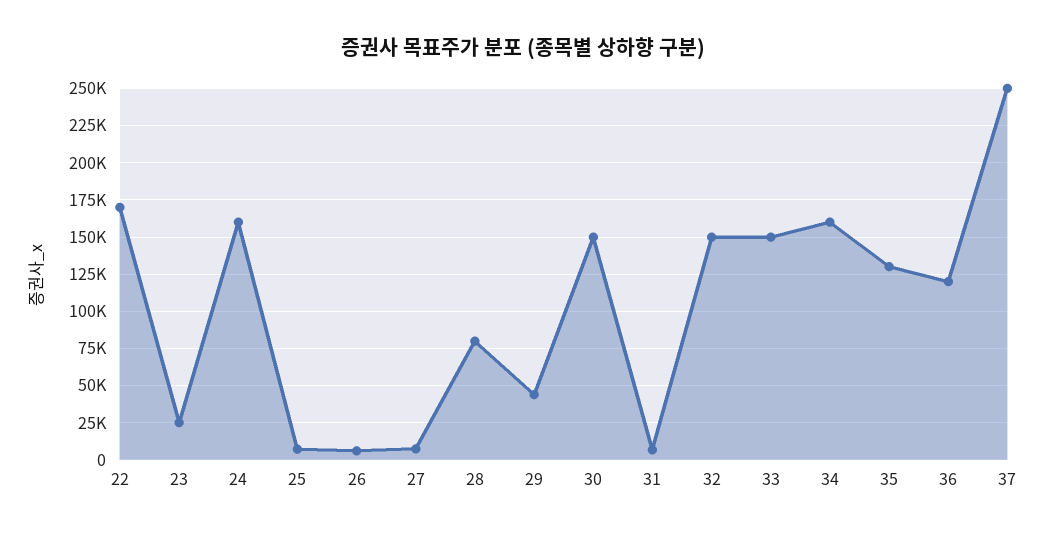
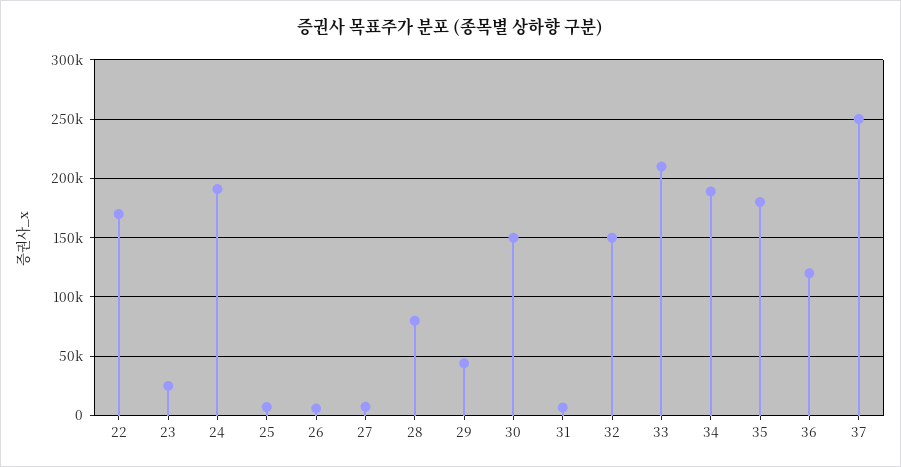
  {
    "22": 170000,
    "23": 25000,
-   "24": 160000,
+   "24": 190000,
    "25": 5000,
    "26": 5000,
    "27": 5000,
    "28": 80000,
    "29": 45000,
    "30": 150000,
    "31": 5000,
    "32": 150000,
-   "33": 150000,
+   "33": 210000,
-   "34": 160000,
+   "34": 190000,
-   "35": 130000,
+   "35": 180000,
    "36": 120000,
    "37": 250000
  }

